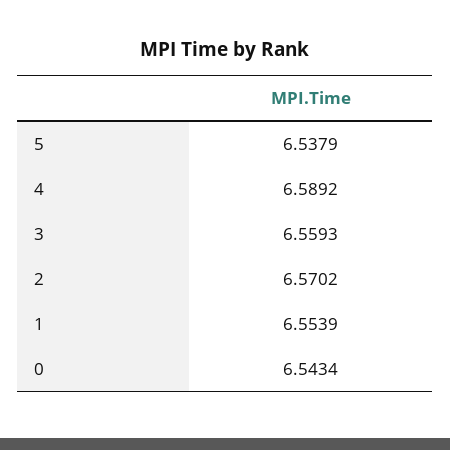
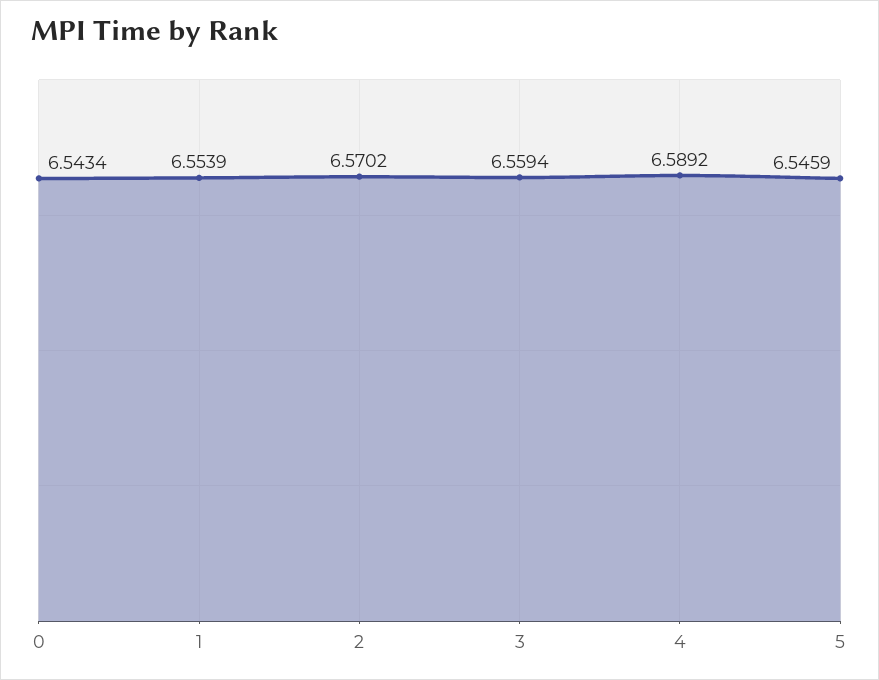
  {
-   "5": 6.5379,
+   "5": 6.5459,
    "4": 6.5892,
-   "3": 6.5593,
+   "3": 6.5594,
    "2": 6.5702,
    "1": 6.5539,
    "0": 6.5434
  }

